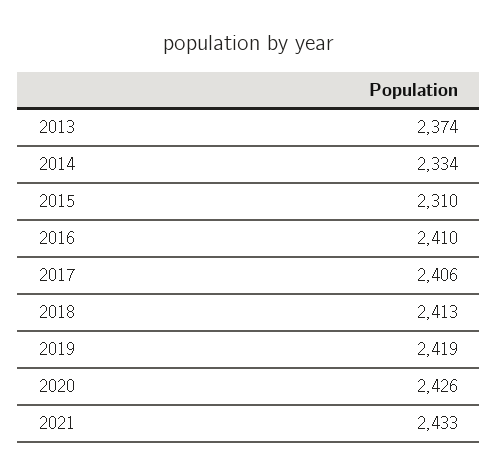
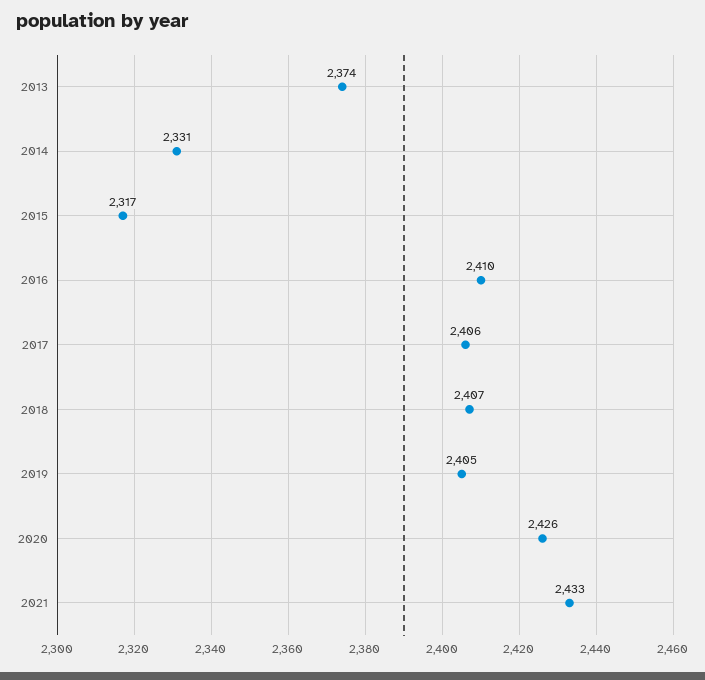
  {
    "2013": 2374,
-   "2014": 2334,
+   "2014": 2331,
-   "2015": 2310,
+   "2015": 2317,
    "2016": 2410,
    "2017": 2406,
-   "2018": 2413,
+   "2018": 2407,
-   "2019": 2419,
+   "2019": 2405,
    "2020": 2426,
    "2021": 2433
  }

